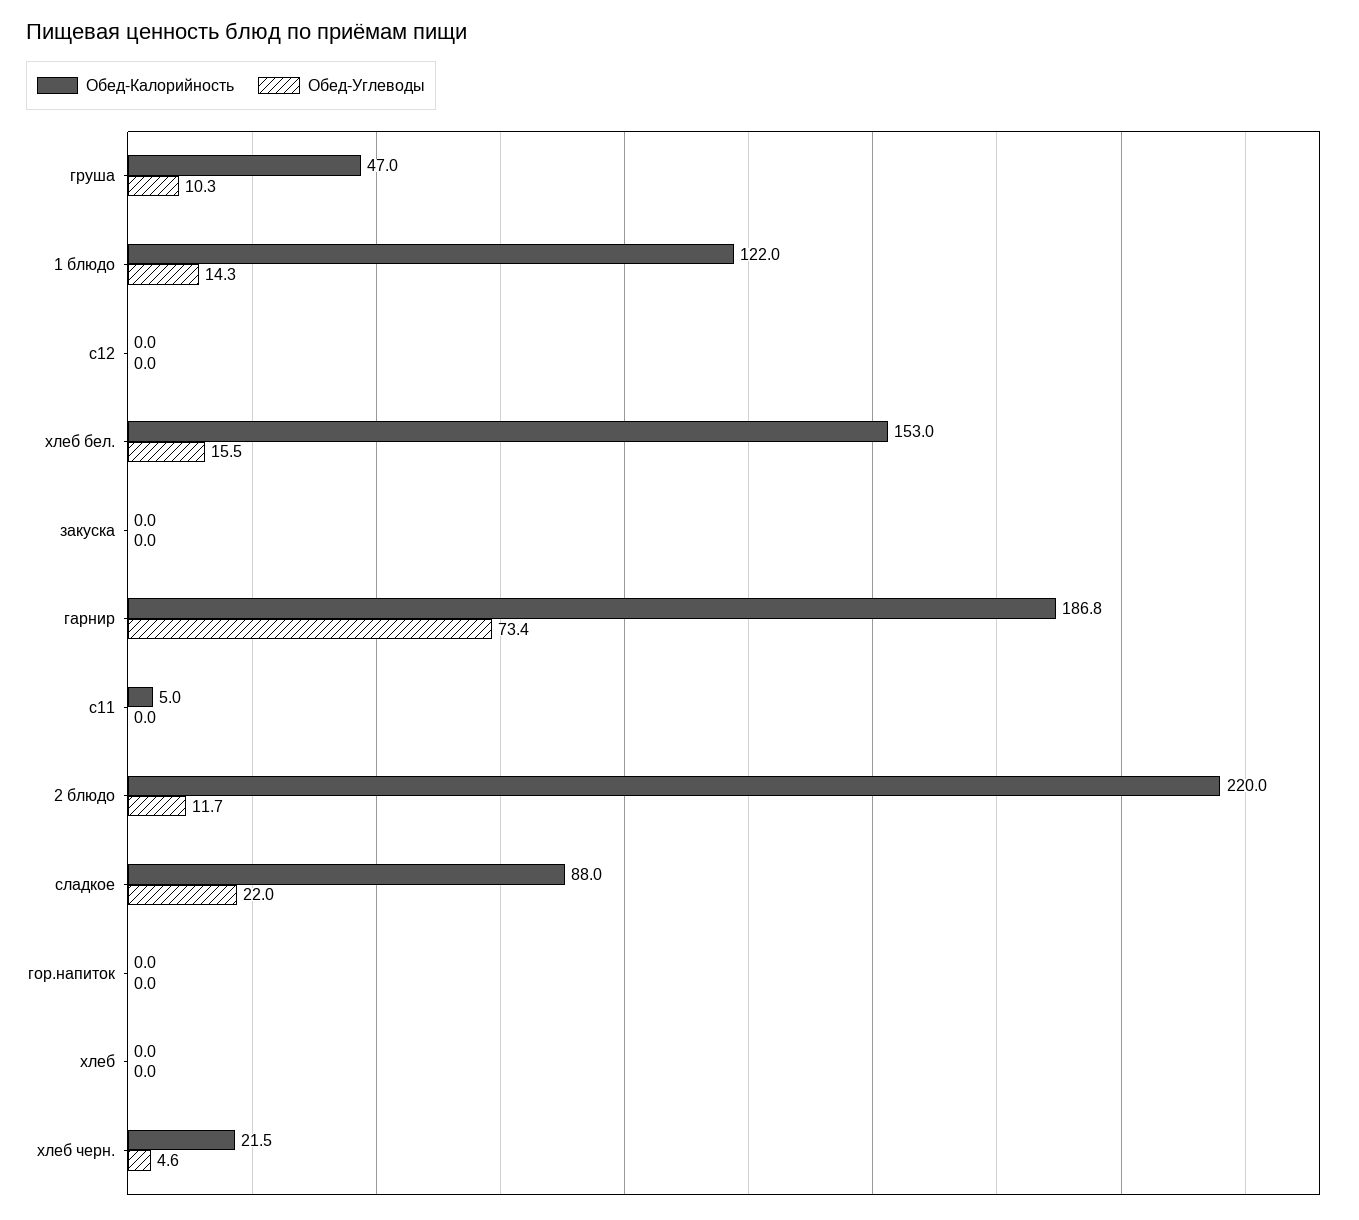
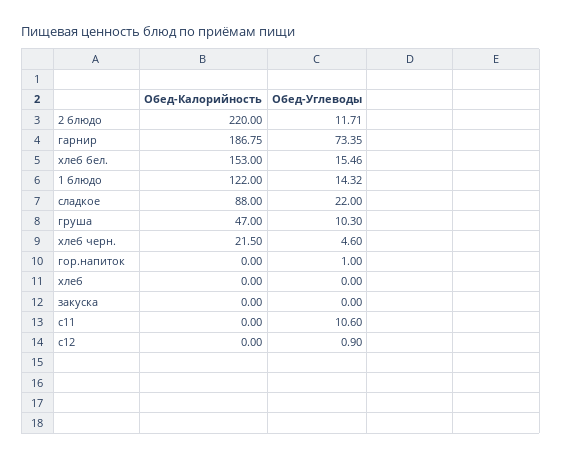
  {
    "Обед-Калорийность": {
      "груша": 47,
      "1 блюдо": 122,
      "c12": 0,
      "хлеб бел.": 153,
      "закуска": 0,
      "гарнир": 186.75,
-     "c11": 5,
+     "c11": 0,
      "2 блюдо": 220,
      "сладкое": 88,
      "гор.напиток": 0,
      "хлеб": 0,
      "хлеб черн.": 21.5
    },
    "Обед-Углеводы": {
      "груша": 10.3,
      "1 блюдо": 14.32,
-     "c12": 0,
+     "c12": 0.9,
      "хлеб бел.": 15.46,
      "закуска": 0,
      "гарнир": 73.35,
-     "c11": 0,
+     "c11": 10.6,
      "2 блюдо": 11.71,
      "сладкое": 22,
-     "гор.напиток": 0,
+     "гор.напиток": 1,
      "хлеб": 0,
      "хлеб черн.": 4.6
    }
  }

